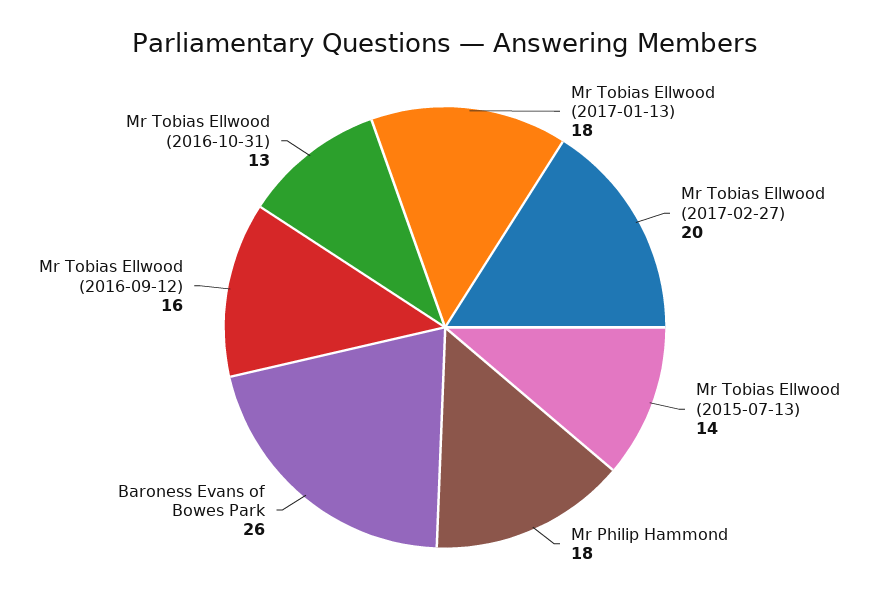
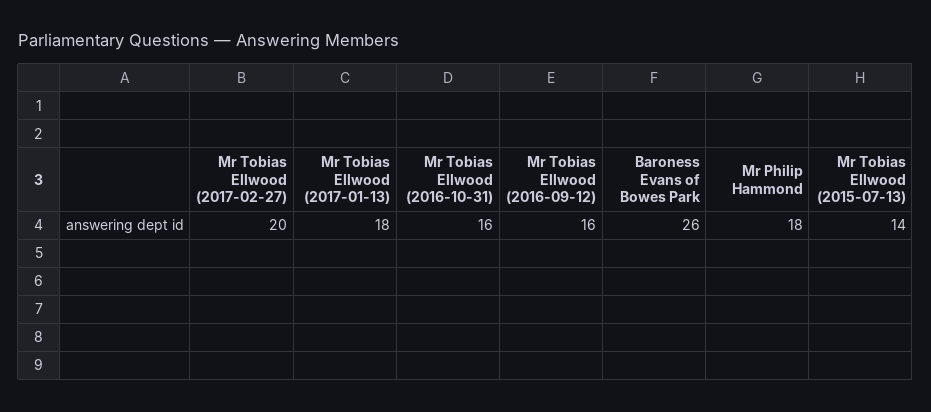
  {
    "Mr Tobias Ellwood (2017-01-13)": 18,
    "Mr Tobias Ellwood (2017-02-27)": 20,
    "Mr Tobias Ellwood (2015-07-13)": 14,
    "Mr Philip Hammond": 18,
    "Baroness Evans of Bowes Park": 26,
    "Mr Tobias Ellwood (2016-09-12)": 16,
-   "Mr Tobias Ellwood (2016-10-31)": 13
+   "Mr Tobias Ellwood (2016-10-31)": 16
  }

